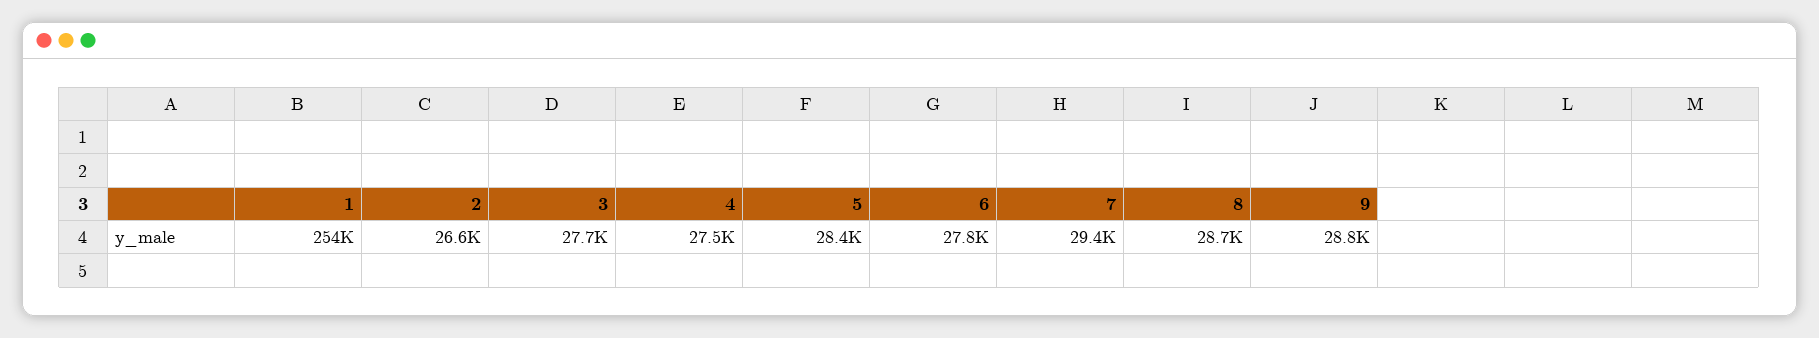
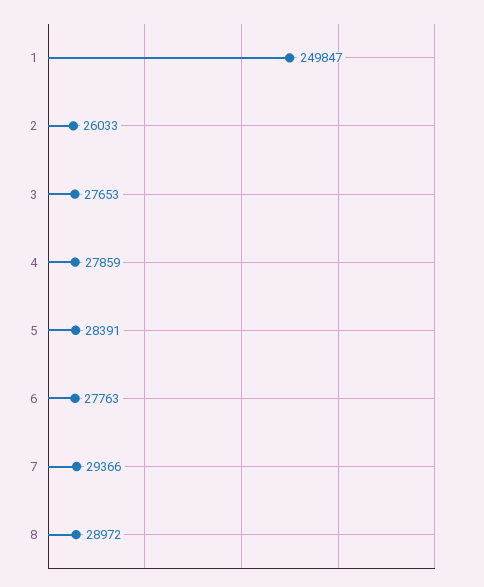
  {
-   "1": 254000,
+   "1": 249847,
-   "2": 26600,
+   "2": 26033,
    "3": 27653,
-   "4": 27500,
+   "4": 27859,
    "5": 28391,
    "6": 27763,
    "7": 29366,
-   "8": 28700,
+   "8": 28972
-   "9": 28800
  }

